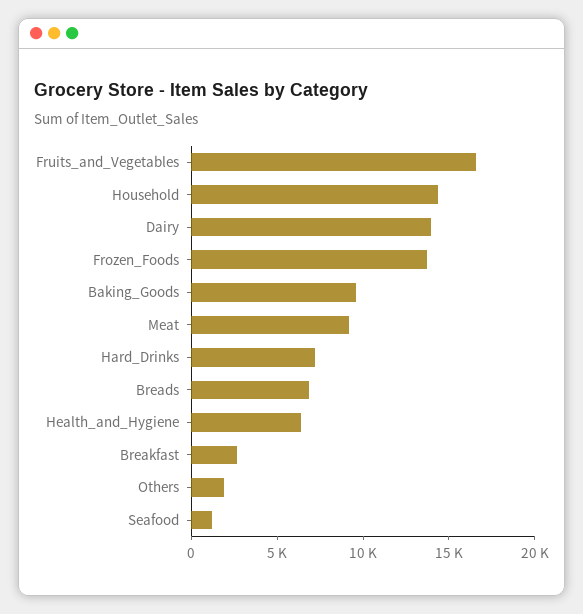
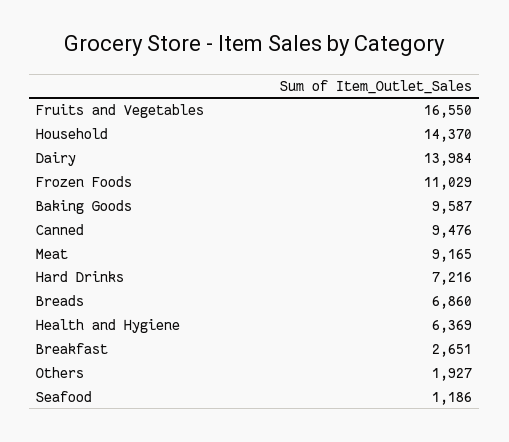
  {
    "Fruits_and_Vegetables": 16550,
    "Household": 14370,
    "Dairy": 13984,
-   "Frozen_Foods": 14000,
+   "Frozen_Foods": 11029,
    "Baking_Goods": 9587,
    "Meat": 9165,
    "Hard_Drinks": 7216,
    "Breads": 6860,
    "Health_and_Hygiene": 6369,
    "Breakfast": 2651,
    "Others": 1927,
-   "Seafood": 1186
+   "Seafood": 1186,
+   "Canned": 9476
  }

